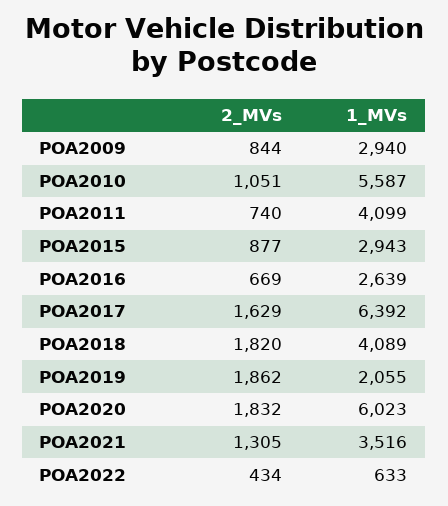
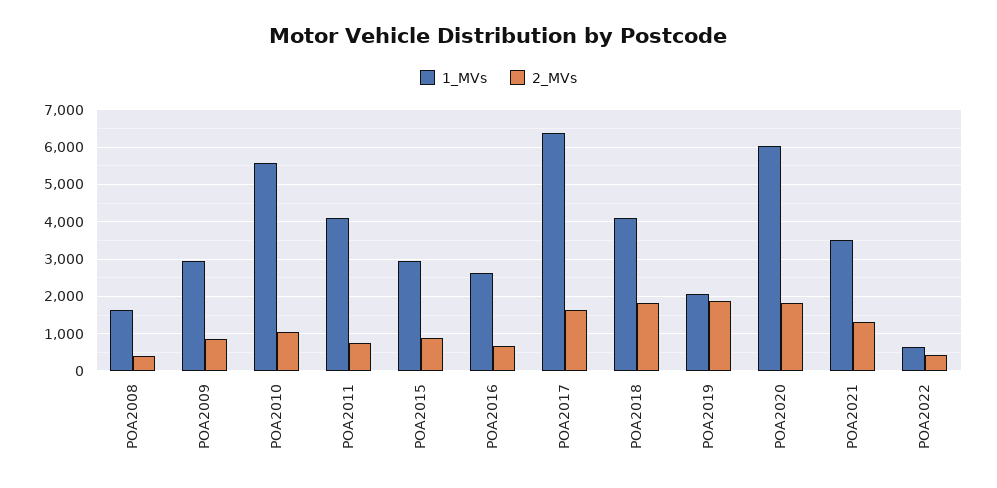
  {
    "2_MVs": {
      "POA2009": 844,
      "POA2010": 1051,
      "POA2011": 740,
      "POA2015": 877,
      "POA2016": 669,
      "POA2017": 1629,
      "POA2018": 1820,
      "POA2019": 1862,
      "POA2020": 1832,
      "POA2021": 1305,
-     "POA2022": 434
+     "POA2022": 434,
+     "POA2008": 400
    },
    "1_MVs": {
      "POA2009": 2940,
      "POA2010": 5587,
      "POA2011": 4099,
      "POA2015": 2943,
      "POA2016": 2639,
      "POA2017": 6392,
      "POA2018": 4089,
      "POA2019": 2055,
      "POA2020": 6023,
      "POA2021": 3516,
-     "POA2022": 633
+     "POA2022": 633,
+     "POA2008": 1600
    }
  }

